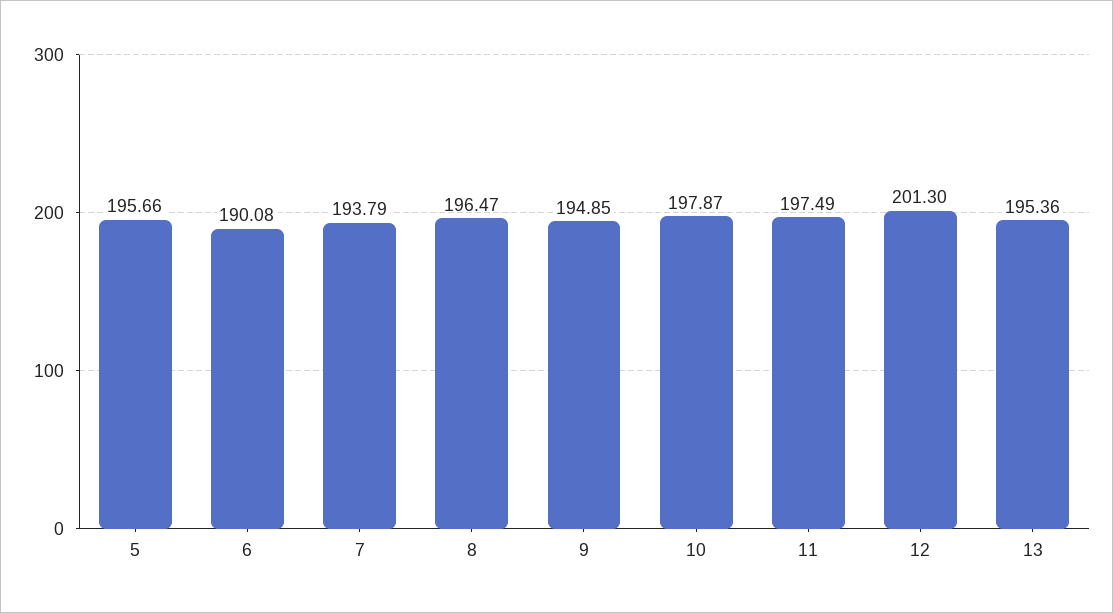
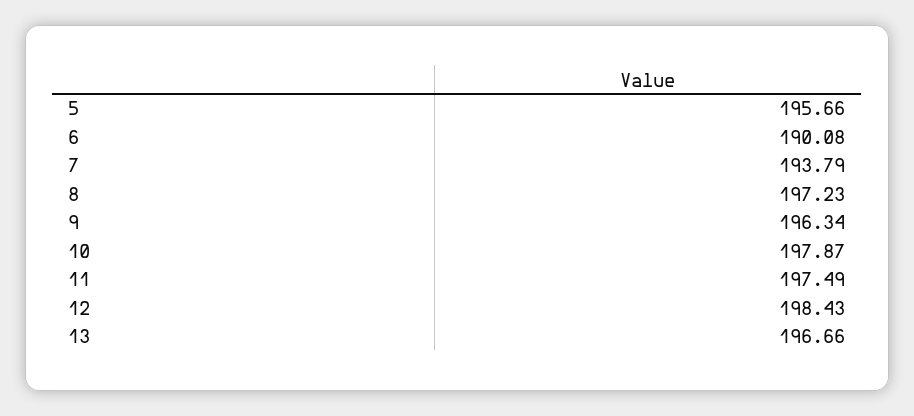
  {
    "5": 195.66,
    "6": 190.08,
    "7": 193.79,
-   "8": 196.47,
+   "8": 197.23,
-   "9": 194.85,
+   "9": 196.34,
    "10": 197.87,
    "11": 197.49,
-   "12": 201.3,
+   "12": 198.43,
-   "13": 195.36
+   "13": 196.66
  }

